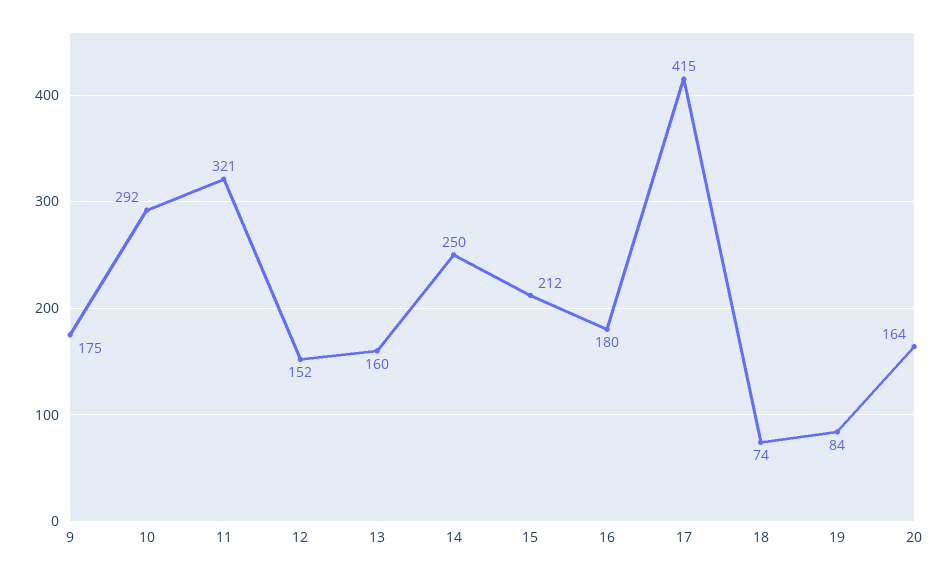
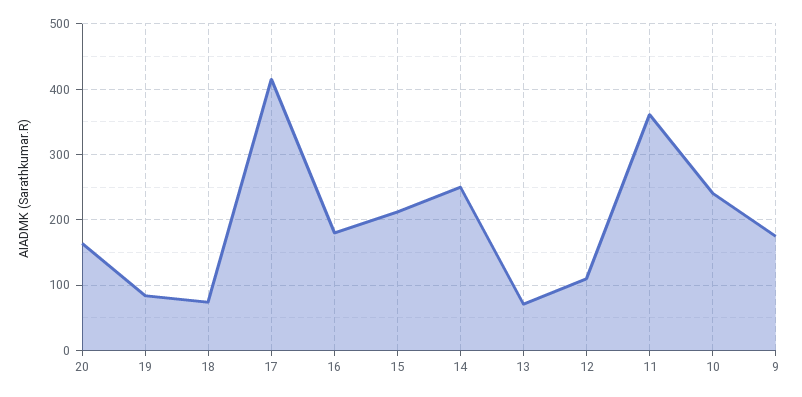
  {
    "9": 175,
-   "10": 292,
+   "10": 240,
-   "11": 321,
+   "11": 360,
-   "12": 152,
+   "12": 110,
-   "13": 160,
+   "13": 70,
    "14": 250,
    "15": 212,
    "16": 180,
    "17": 415,
    "18": 74,
    "19": 84,
    "20": 164
  }

